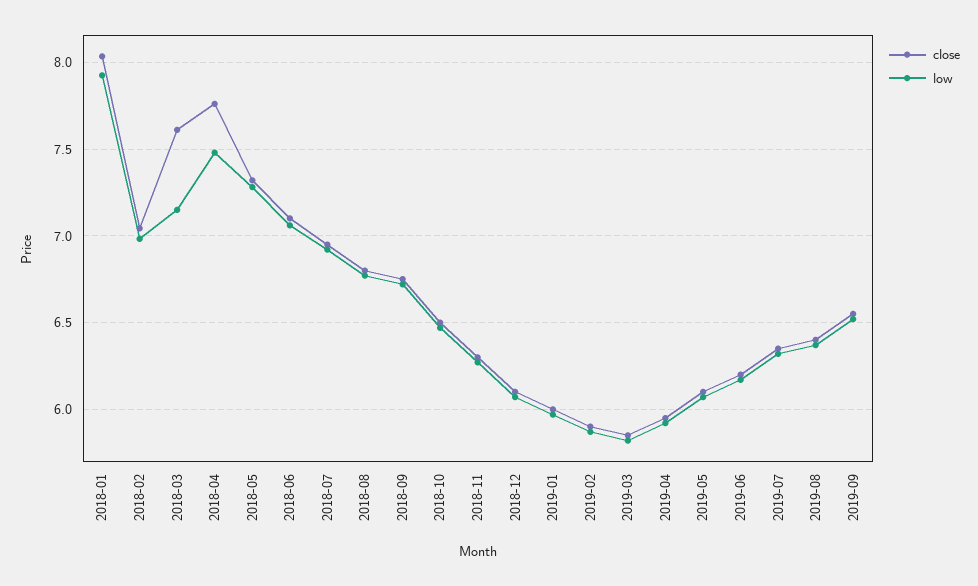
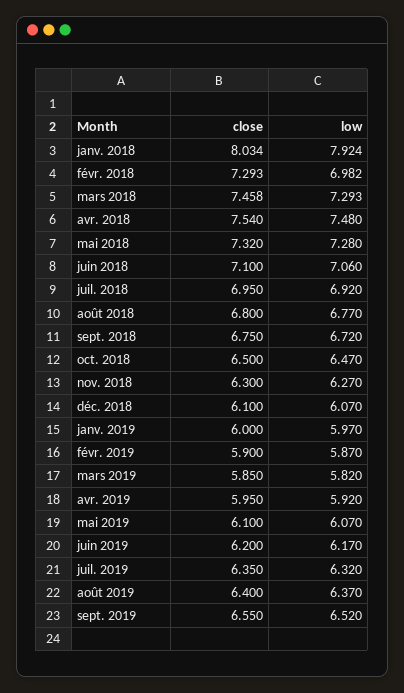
  {
    "close": {
      "2018-01": 8.034,
-     "2018-02": 7.05,
+     "2018-02": 7.293,
-     "2018-03": 7.6,
+     "2018-03": 7.458,
-     "2018-04": 7.75,
+     "2018-04": 7.54,
      "2018-05": 7.32,
      "2018-06": 7.1,
      "2018-07": 6.95,
      "2018-08": 6.8,
      "2018-09": 6.75,
      "2018-10": 6.5,
      "2018-11": 6.3,
      "2018-12": 6.1,
      "2019-01": 6,
      "2019-02": 5.9,
      "2019-03": 5.85,
      "2019-04": 5.95,
      "2019-05": 6.1,
      "2019-06": 6.2,
      "2019-07": 6.35,
      "2019-08": 6.4,
      "2019-09": 6.55
    },
    "low": {
      "2018-01": 7.924,
      "2018-02": 6.982,
-     "2018-03": 7.15,
+     "2018-03": 7.293,
      "2018-04": 7.48,
      "2018-05": 7.28,
      "2018-06": 7.06,
      "2018-07": 6.92,
      "2018-08": 6.77,
      "2018-09": 6.72,
      "2018-10": 6.47,
      "2018-11": 6.27,
      "2018-12": 6.07,
      "2019-01": 5.97,
      "2019-02": 5.87,
      "2019-03": 5.82,
      "2019-04": 5.92,
      "2019-05": 6.07,
      "2019-06": 6.17,
      "2019-07": 6.32,
      "2019-08": 6.37,
      "2019-09": 6.52
    }
  }

